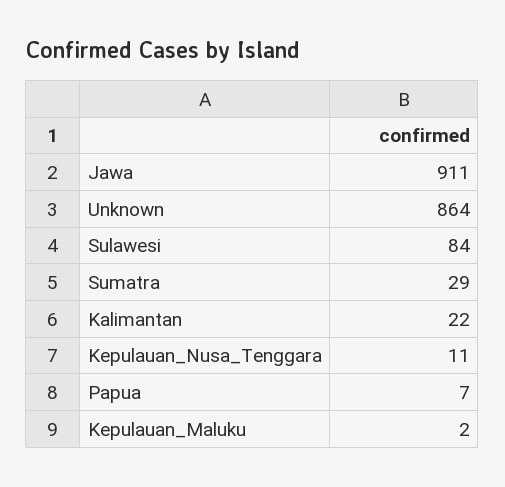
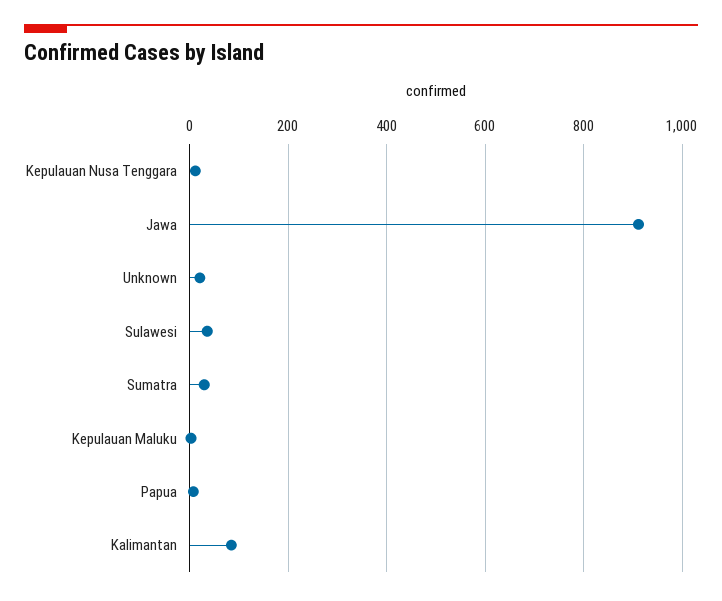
  {
    "Jawa": 911,
-   "Unknown": 864,
+   "Unknown": 20,
-   "Sulawesi": 84,
+   "Sulawesi": 40,
    "Sumatra": 29,
-   "Kalimantan": 22,
+   "Kalimantan": 80,
    "Kepulauan_Nusa_Tenggara": 11,
    "Papua": 7,
    "Kepulauan_Maluku": 2
  }

